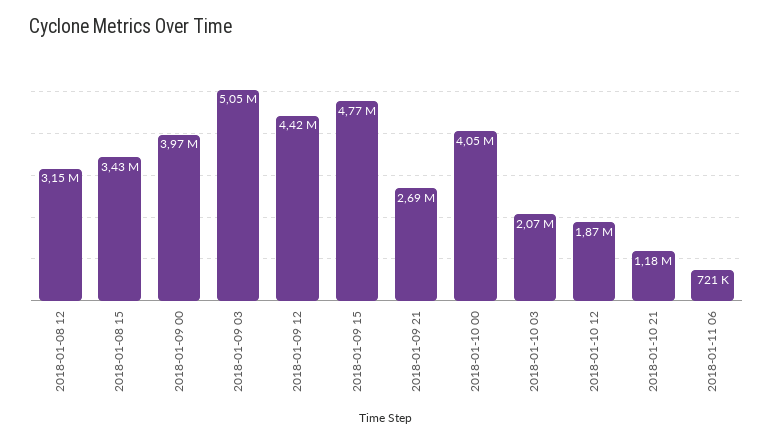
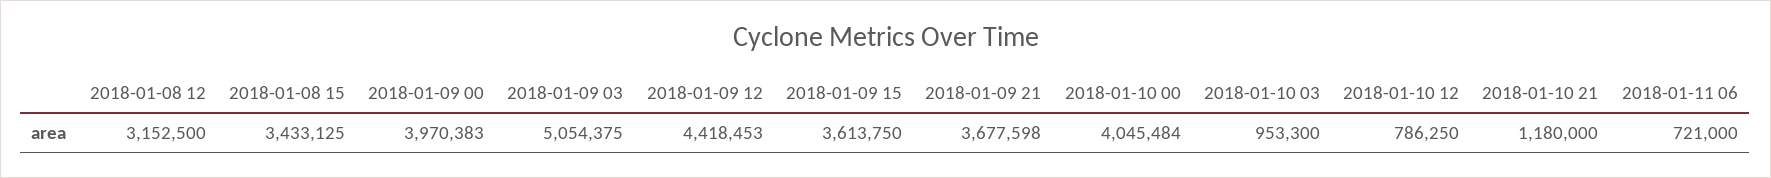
  {
    "2018-01-08 12": 3152500,
    "2018-01-08 15": 3433125,
    "2018-01-09 00": 3970383,
    "2018-01-09 03": 5054375,
    "2018-01-09 12": 4418453,
-   "2018-01-09 15": 4770000,
+   "2018-01-09 15": 3613750,
-   "2018-01-09 21": 2690000,
+   "2018-01-09 21": 3677598,
    "2018-01-10 00": 4045484,
-   "2018-01-10 03": 2070000,
+   "2018-01-10 03": 953300,
-   "2018-01-10 12": 1870000,
+   "2018-01-10 12": 786250,
    "2018-01-10 21": 1180000,
    "2018-01-11 06": 721000
  }

